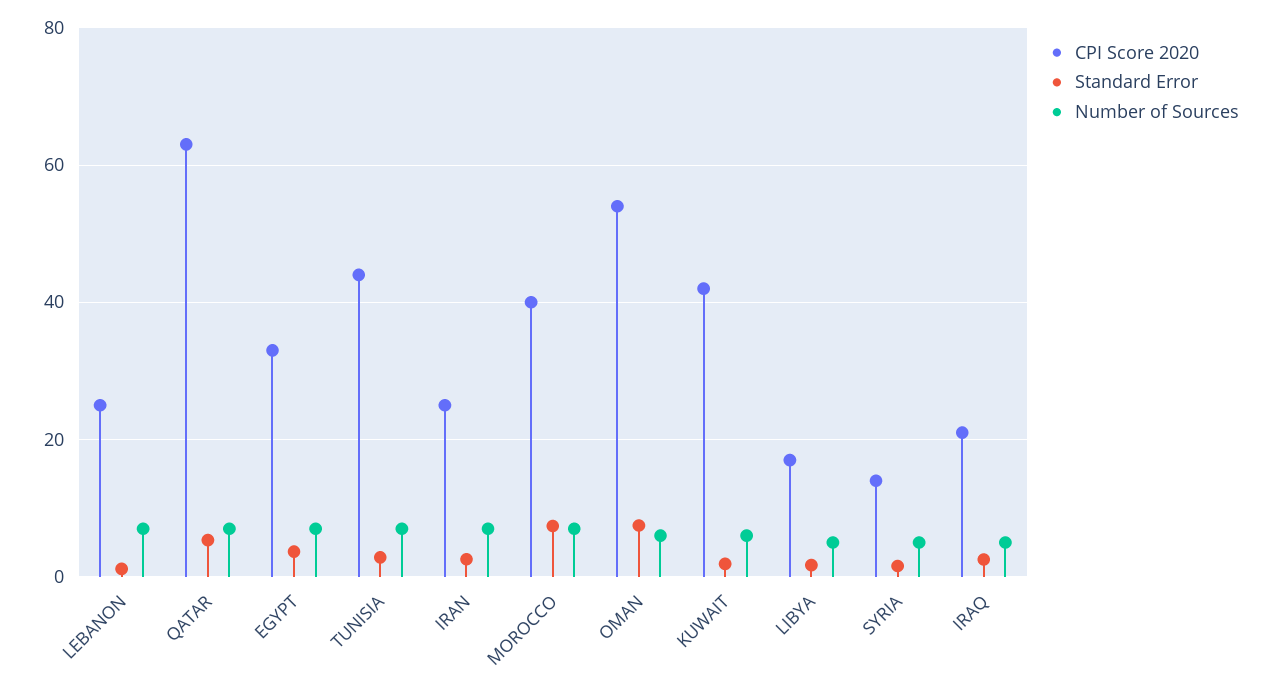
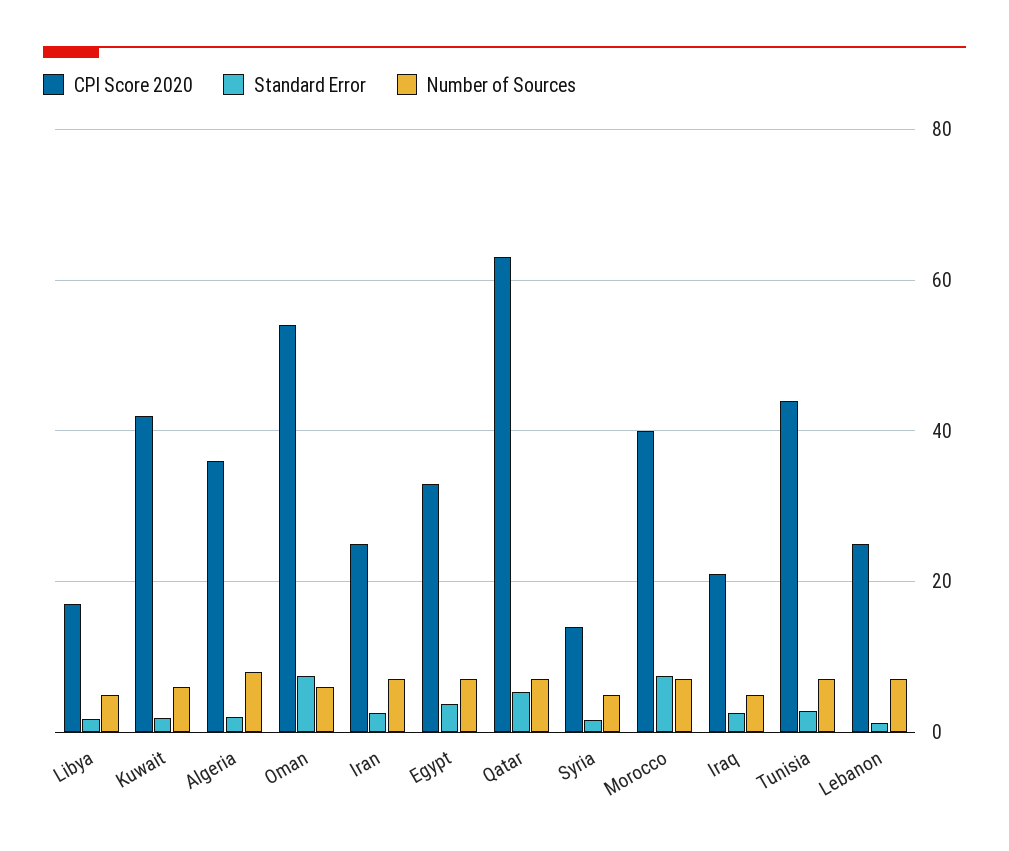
  {
    "CPI Score 2020": {
      "LEBANON": 26,
      "QATAR": 64,
      "EGYPT": 34,
      "TUNISIA": 44,
      "IRAN": 26,
      "MOROCCO": 40,
      "OMAN": 54,
      "KUWAIT": 42,
      "LIBYA": 18,
      "SYRIA": 14,
-     "IRAQ": 22
+     "IRAQ": 22,
+     "Algeria": 36
    },
    "Standard Error": {
      "LEBANON": 2,
      "QATAR": 6,
      "EGYPT": 4,
      "TUNISIA": 2,
      "IRAN": 2,
      "MOROCCO": 8,
      "OMAN": 8,
      "KUWAIT": 2,
      "LIBYA": 2,
      "SYRIA": 2,
-     "IRAQ": 2
+     "IRAQ": 2,
+     "Algeria": 2
    },
    "Number of Sources": {
      "LEBANON": 8,
      "QATAR": 8,
      "EGYPT": 8,
      "TUNISIA": 8,
      "IRAN": 8,
      "MOROCCO": 8,
      "OMAN": 6,
      "KUWAIT": 6,
      "LIBYA": 6,
      "SYRIA": 6,
-     "IRAQ": 6
+     "IRAQ": 6,
+     "Algeria": 8
    }
  }

